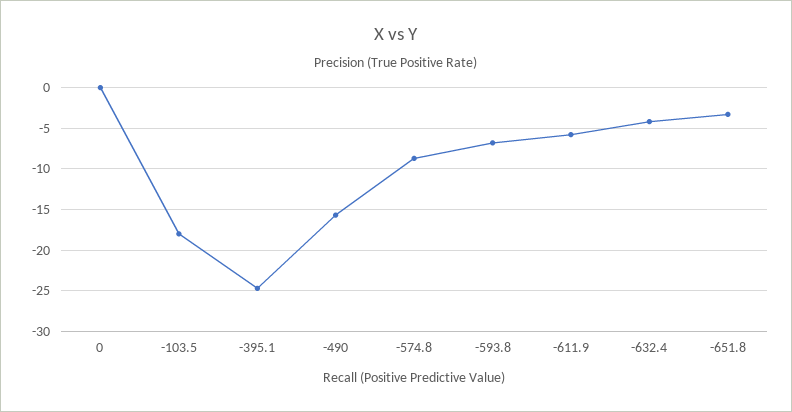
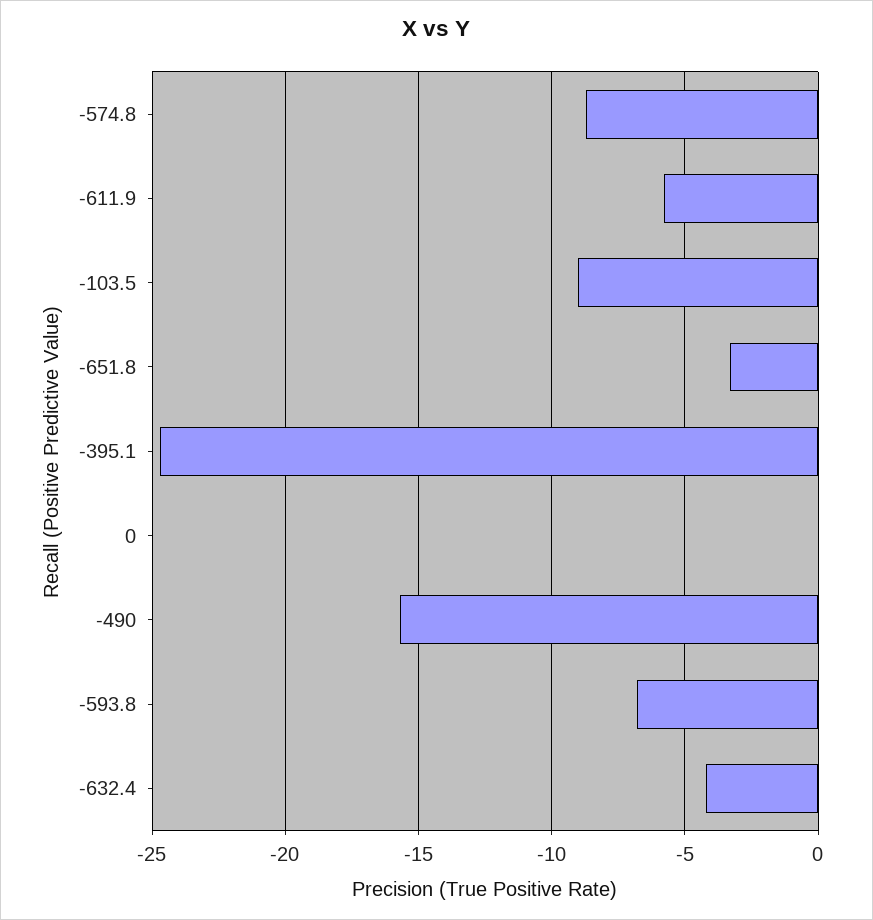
  {
    "0": 0,
-   "-103.5": -18,
+   "-103.5": -9,
    "-395.1": -24.5,
    "-490": -15.5,
    "-574.8": -8.5,
    "-593.8": -7,
    "-611.9": -6,
    "-632.4": -4,
    "-651.8": -3.5
  }

